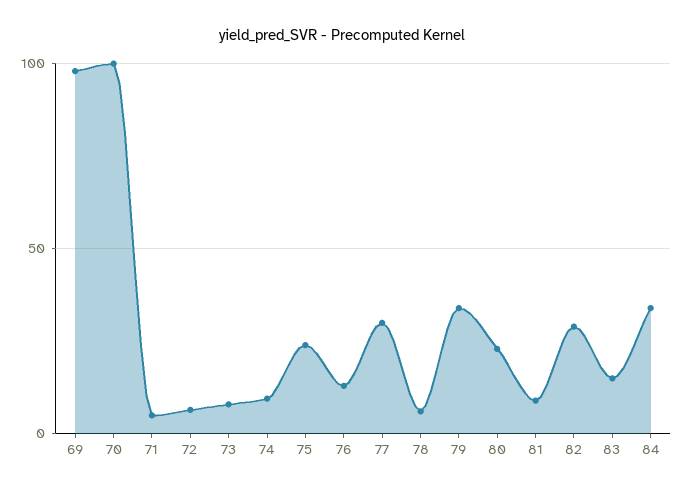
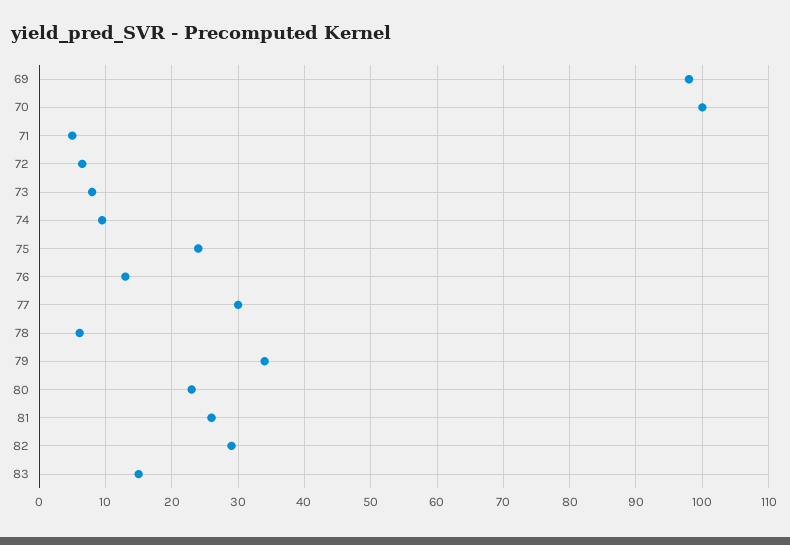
  {
    "69": 98,
    "70": 100,
    "71": 5,
    "72": 7,
    "73": 8,
    "74": 10,
    "75": 24,
    "76": 13,
    "77": 30,
    "78": 6,
    "79": 34,
    "80": 23,
-   "81": 10,
+   "81": 26,
    "82": 29,
-   "83": 15,
+   "83": 15
-   "84": 35
  }

